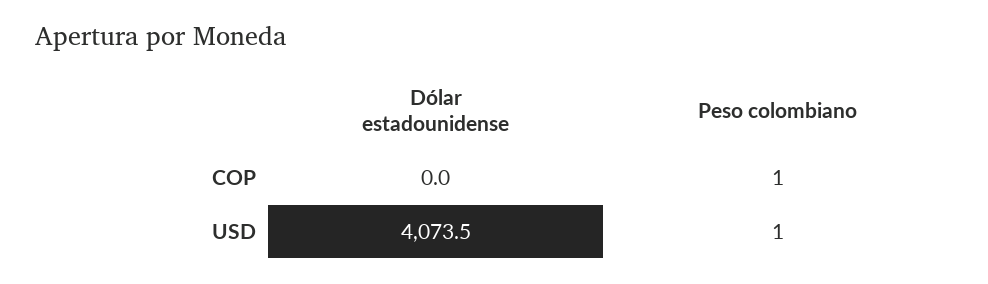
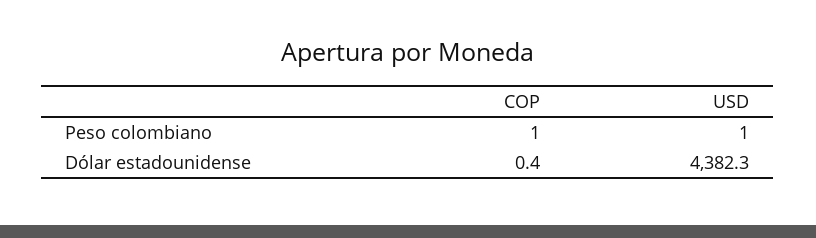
  {
    "Dólar estadounidense": {
-     "COP": 0,
+     "COP": 0.4,
-     "USD": 4073.5
+     "USD": 4382.3
    },
    "Peso colombiano": {
      "COP": 1,
      "USD": 1
    }
  }

